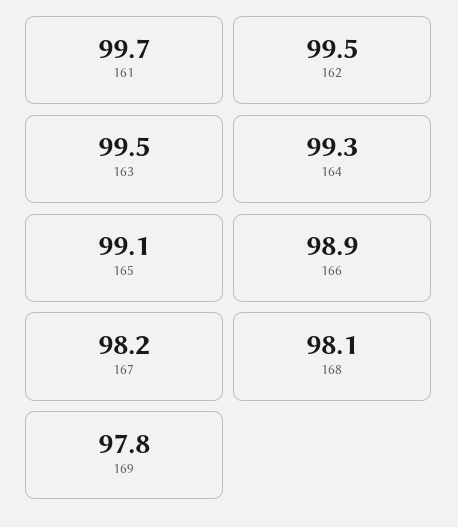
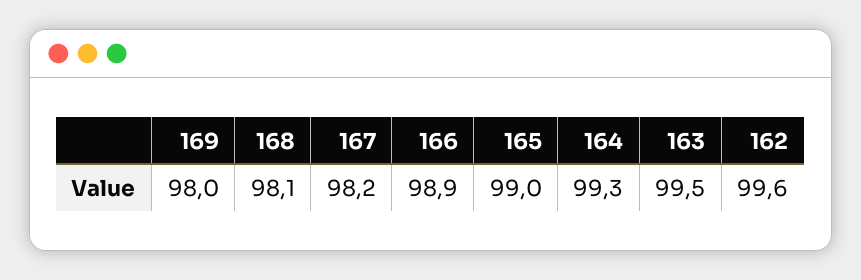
  {
-   "161": 99.7,
-   "162": 99.5,
+   "162": 99.6,
    "163": 99.5,
    "164": 99.3,
-   "165": 99.1,
+   "165": 99,
    "166": 98.9,
    "167": 98.2,
    "168": 98.1,
-   "169": 97.8
+   "169": 98
  }

